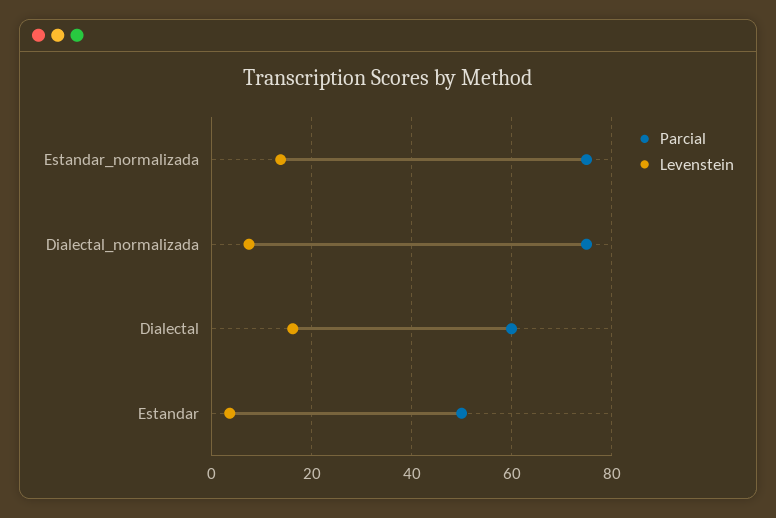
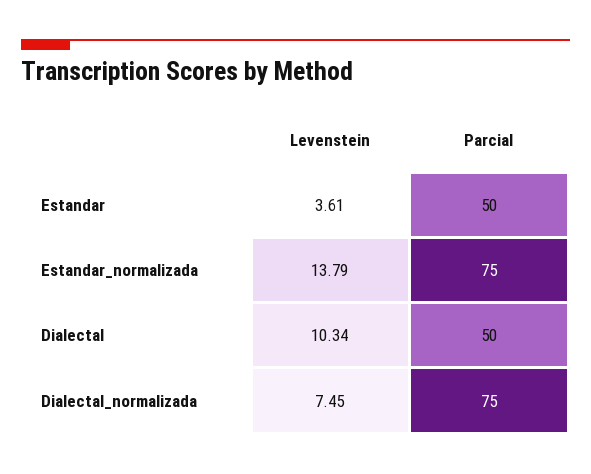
  {
    "Parcial": {
      "Estandar_normalizada": 75,
      "Dialectal_normalizada": 75,
-     "Dialectal": 60,
+     "Dialectal": 50,
      "Estandar": 50
    },
    "Levenstein": {
      "Estandar_normalizada": 13.79,
      "Dialectal_normalizada": 7.45,
-     "Dialectal": 16,
+     "Dialectal": 10.34,
      "Estandar": 3.61
    }
  }

